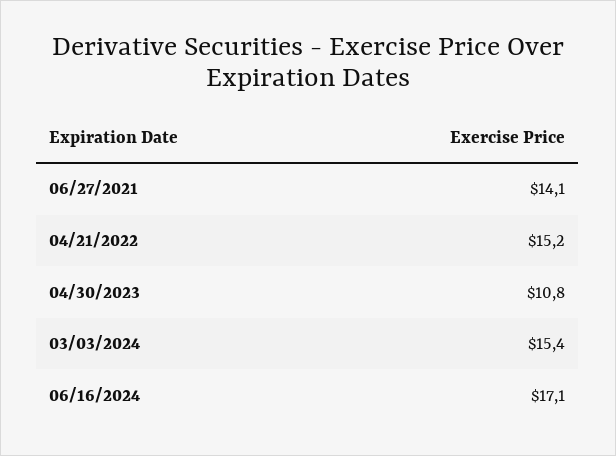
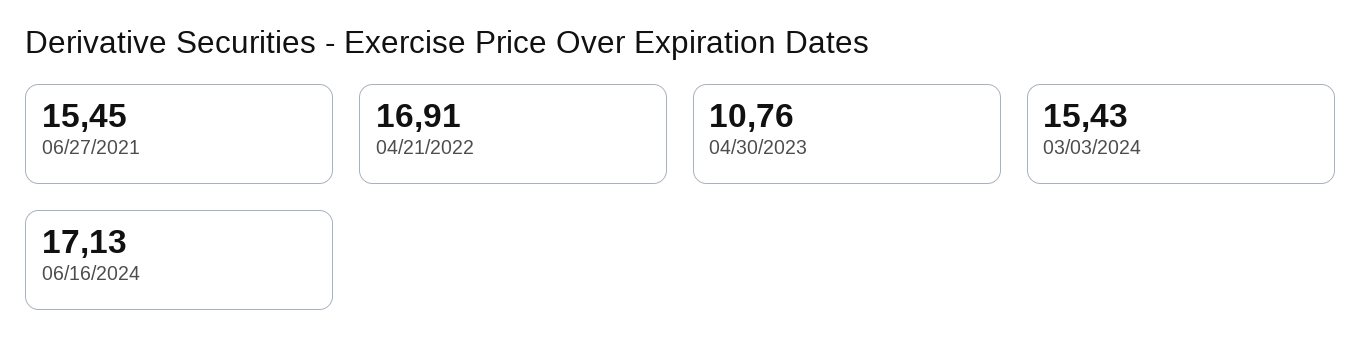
  {
-   "06/27/2021": 14.1,
+   "06/27/2021": 15.45,
-   "04/21/2022": 15.2,
+   "04/21/2022": 16.91,
    "04/30/2023": 10.76,
    "03/03/2024": 15.43,
    "06/16/2024": 17.13
  }

